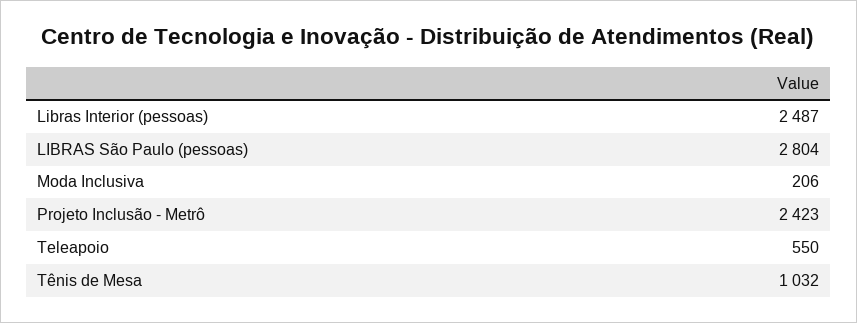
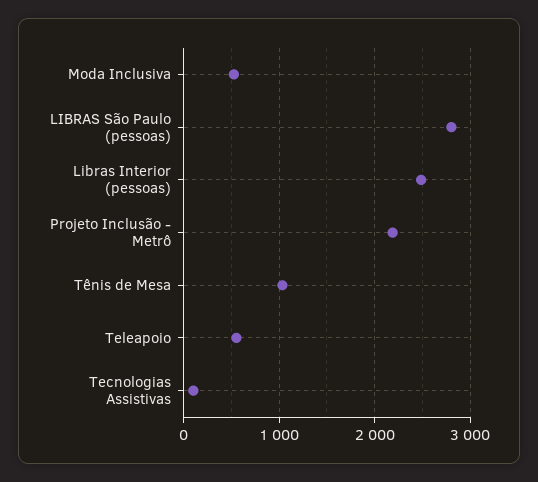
  {
    "Libras Interior (pessoas)": 2487,
    "LIBRAS São Paulo (pessoas)": 2804,
-   "Moda Inclusiva": 206,
+   "Moda Inclusiva": 500,
-   "Projeto Inclusão - Metrô": 2423,
+   "Projeto Inclusão - Metrô": 2200,
    "Teleapoio": 550,
-   "Tênis de Mesa": 1032
+   "Tênis de Mesa": 1032,
+   "Tecnologias Assistivas": 100
  }

